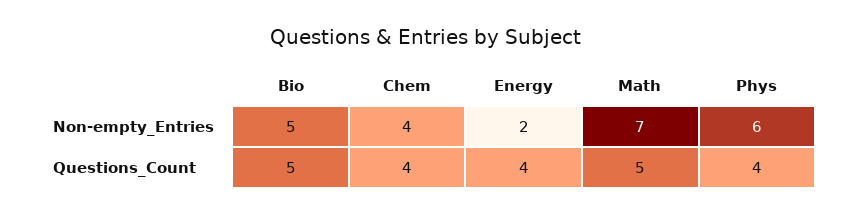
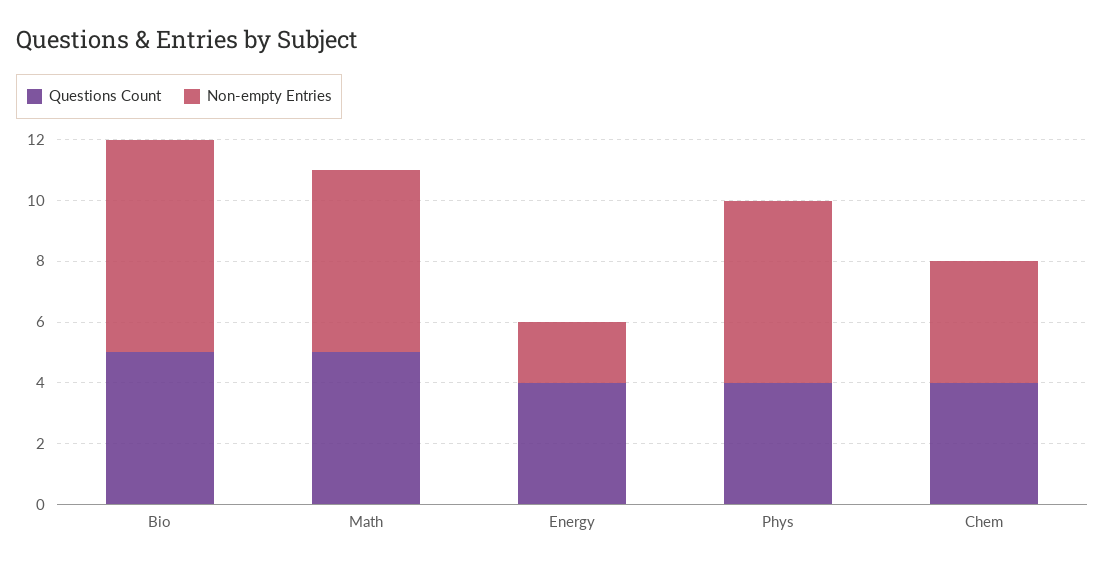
  {
    "Non-empty_Entries": {
-     "Bio": 5,
+     "Bio": 7,
      "Chem": 4,
      "Energy": 2,
-     "Math": 7,
+     "Math": 6,
      "Phys": 6
    },
    "Questions_Count": {
      "Bio": 5,
      "Chem": 4,
      "Energy": 4,
      "Math": 5,
      "Phys": 4
    }
  }

